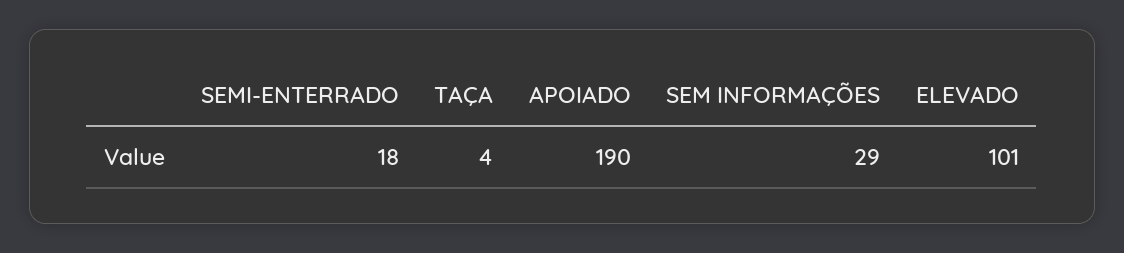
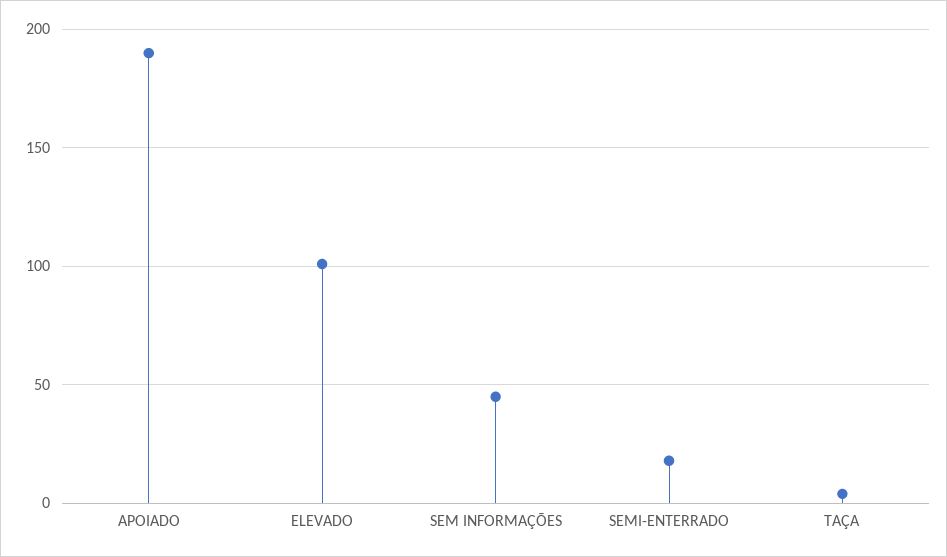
  {
    "SEMI-ENTERRADO": 18,
    "TAÇA": 4,
    "APOIADO": 190,
-   "SEM INFORMAÇÕES": 29,
+   "SEM INFORMAÇÕES": 45,
    "ELEVADO": 101
  }

